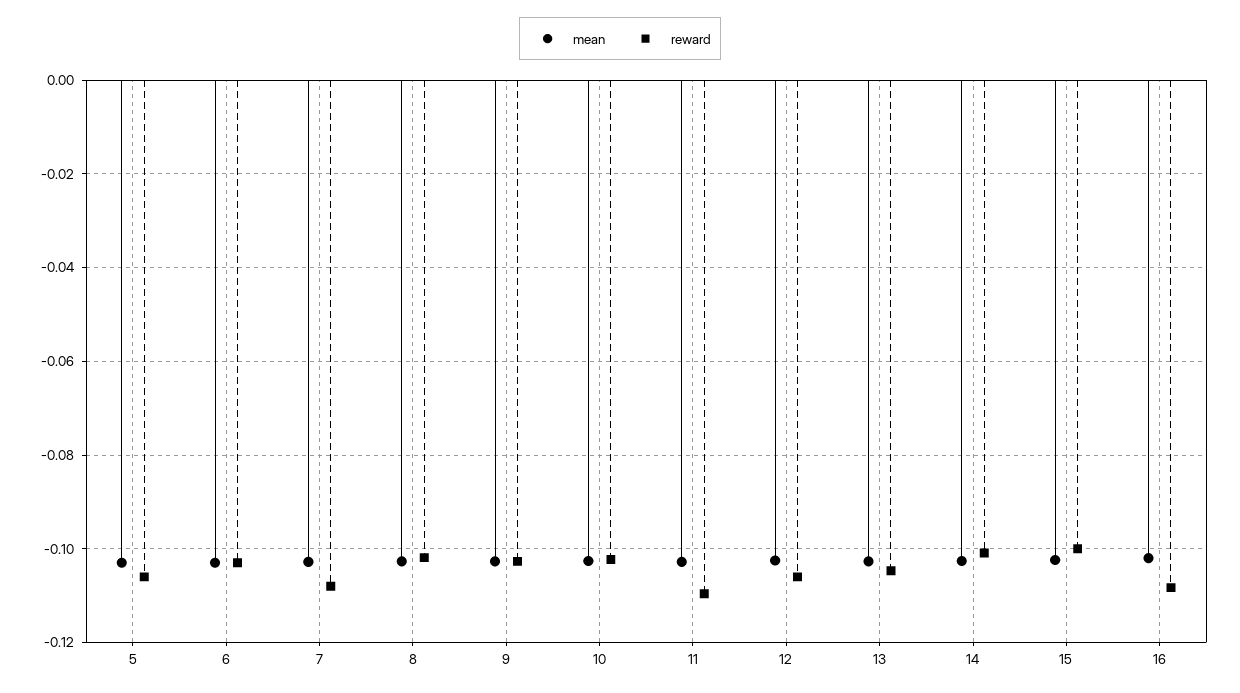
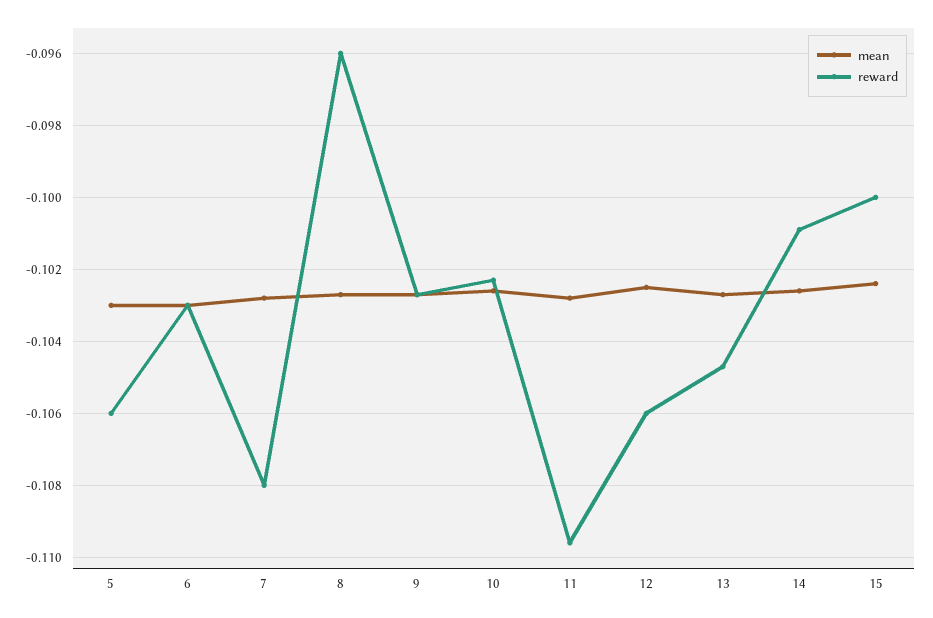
  {
    "mean": {
      "5": -0.103,
      "6": -0.103,
      "7": -0.103,
      "8": -0.1025,
      "9": -0.1025,
      "10": -0.1025,
      "11": -0.103,
      "12": -0.1025,
      "13": -0.1025,
      "14": -0.1025,
-     "15": -0.1025,
+     "15": -0.1025
-     "16": -0.102
    },
    "reward": {
      "5": -0.106,
      "6": -0.103,
      "7": -0.108,
-     "8": -0.102,
+     "8": -0.096,
      "9": -0.1025,
      "10": -0.1025,
      "11": -0.1095,
      "12": -0.106,
      "13": -0.1045,
      "14": -0.101,
-     "15": -0.1,
+     "15": -0.1
-     "16": -0.108
    }
  }

